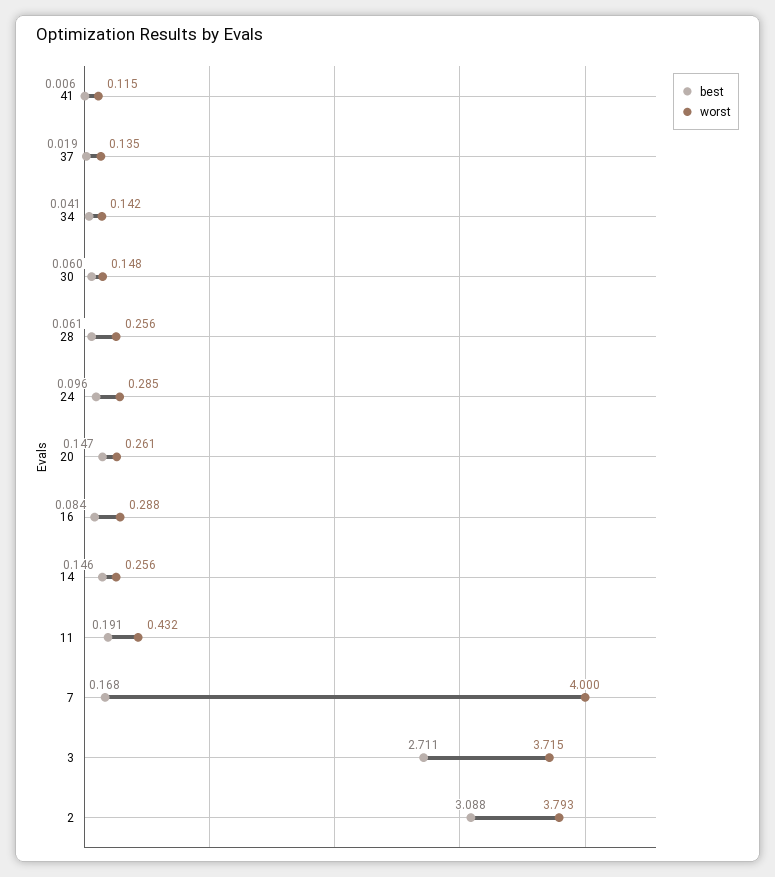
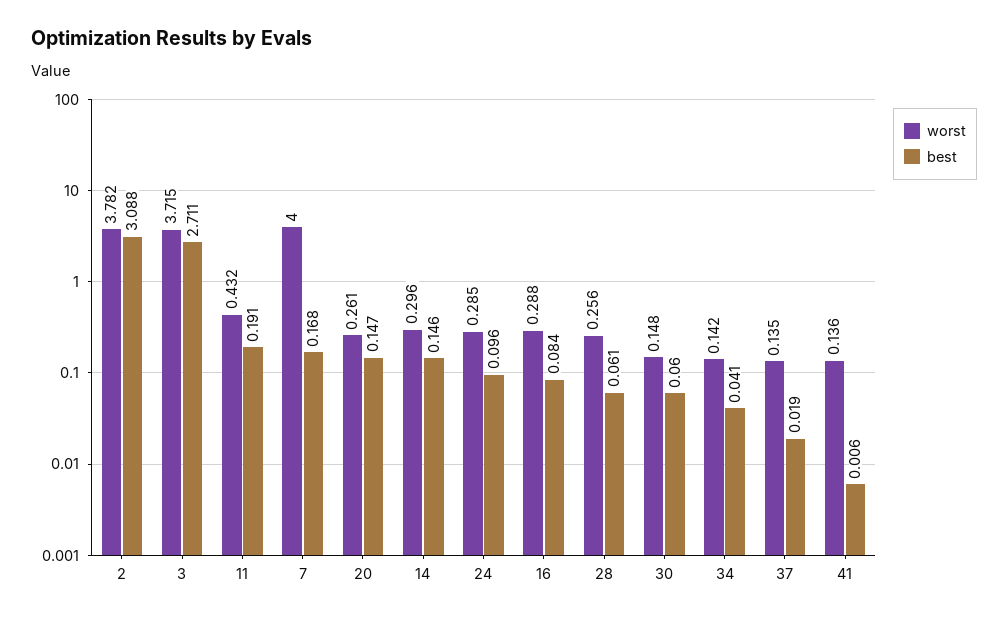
  {
    "best": {
      "41": 0.006,
      "37": 0.019,
      "34": 0.041,
      "30": 0.06,
      "28": 0.061,
      "24": 0.096,
      "20": 0.147,
      "16": 0.084,
      "14": 0.146,
      "11": 0.191,
      "7": 0.168,
      "3": 2.711,
      "2": 3.088
    },
    "worst": {
-     "41": 0.115,
+     "41": 0.136,
      "37": 0.135,
      "34": 0.142,
      "30": 0.148,
      "28": 0.256,
      "24": 0.285,
      "20": 0.261,
      "16": 0.288,
-     "14": 0.256,
+     "14": 0.296,
      "11": 0.432,
      "7": 4,
      "3": 3.715,
-     "2": 3.793
+     "2": 3.782
    }
  }

